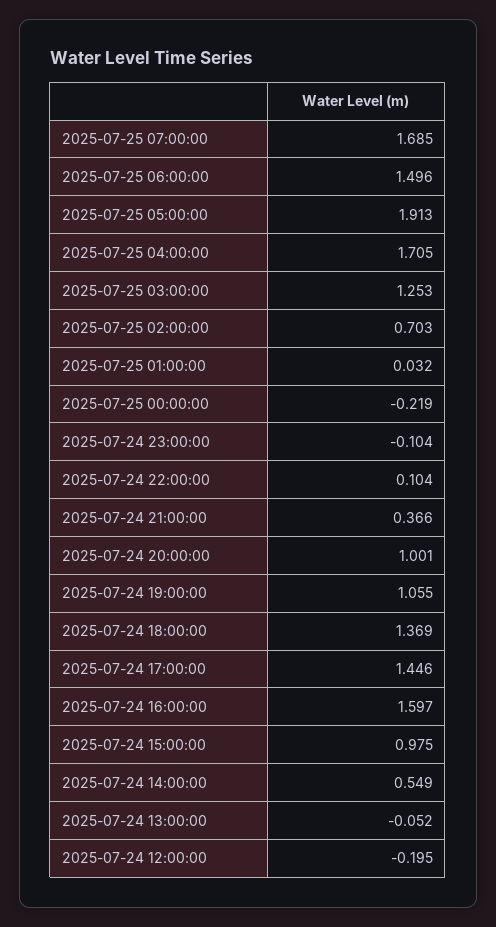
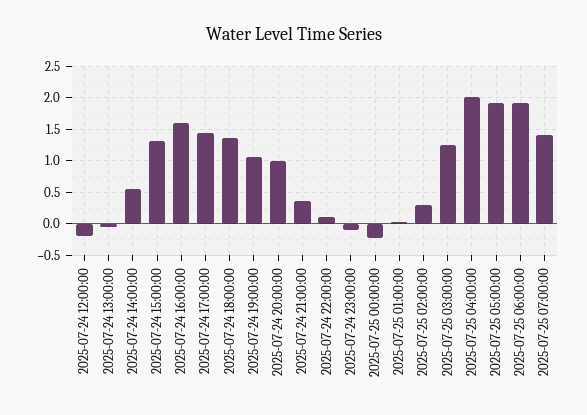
  {
-   "2025-07-25 07:00:00": 1.685,
+   "2025-07-25 07:00:00": 1.4,
-   "2025-07-25 06:00:00": 1.496,
+   "2025-07-25 06:00:00": 1.9,
    "2025-07-25 05:00:00": 1.913,
-   "2025-07-25 04:00:00": 1.705,
+   "2025-07-25 04:00:00": 2,
    "2025-07-25 03:00:00": 1.253,
-   "2025-07-25 02:00:00": 0.703,
+   "2025-07-25 02:00:00": 0.3,
    "2025-07-25 01:00:00": 0.032,
    "2025-07-25 00:00:00": -0.219,
    "2025-07-24 23:00:00": -0.104,
    "2025-07-24 22:00:00": 0.104,
    "2025-07-24 21:00:00": 0.366,
    "2025-07-24 20:00:00": 1.001,
    "2025-07-24 19:00:00": 1.055,
    "2025-07-24 18:00:00": 1.369,
    "2025-07-24 17:00:00": 1.446,
    "2025-07-24 16:00:00": 1.597,
-   "2025-07-24 15:00:00": 0.975,
+   "2025-07-24 15:00:00": 1.3,
    "2025-07-24 14:00:00": 0.549,
    "2025-07-24 13:00:00": -0.052,
    "2025-07-24 12:00:00": -0.195
  }

